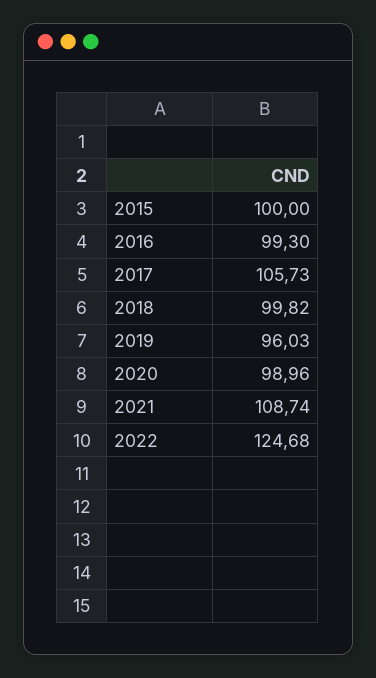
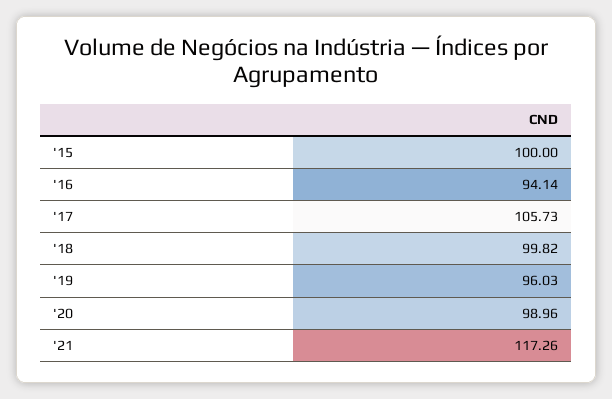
  {
    "2015": 100,
-   "2016": 99.3,
+   "2016": 94.14,
    "2017": 105.73,
    "2018": 99.82,
    "2019": 96.03,
    "2020": 98.96,
-   "2021": 108.74,
+   "2021": 117.26
-   "2022": 124.68
  }

